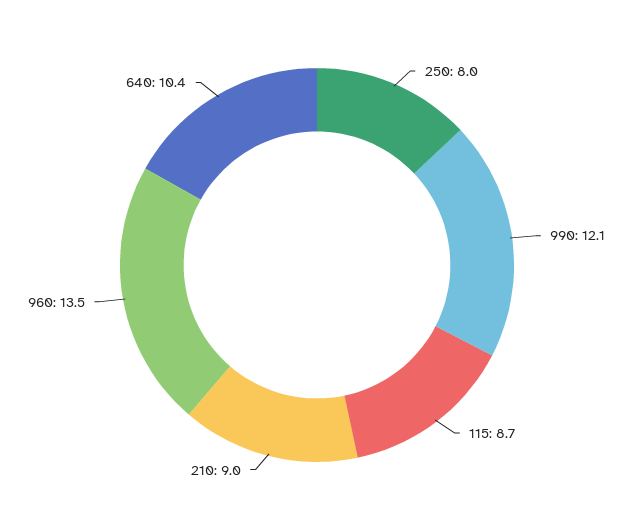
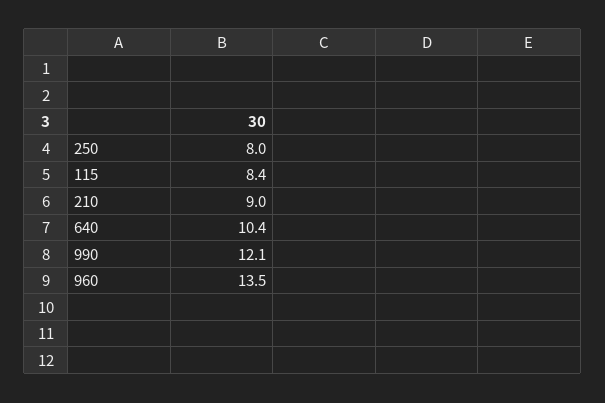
  {
    "250": 8,
    "990": 12.1,
-   "115": 8.7,
+   "115": 8.4,
    "210": 9,
    "960": 13.5,
    "640": 10.4
  }

